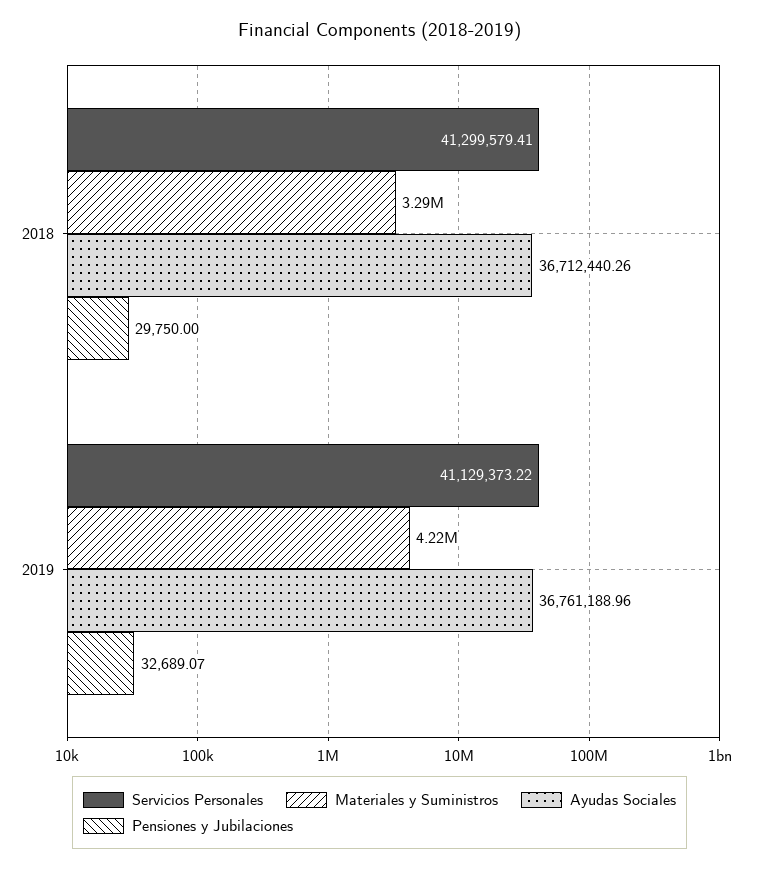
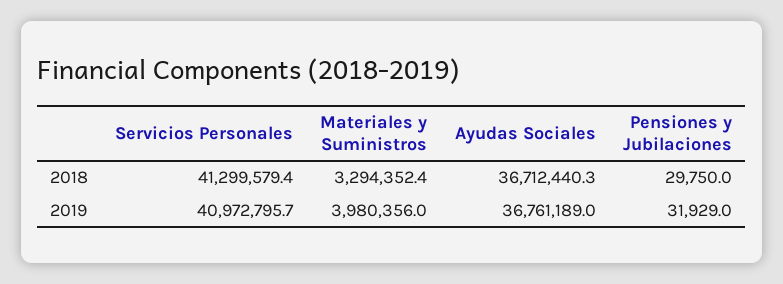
  {
    "Servicios Personales": {
      "2018": 41299579.41,
-     "2019": 41129373.22
+     "2019": 40972795.7
    },
    "Materiales y Suministros": {
      "2018": 3294352.4,
-     "2019": 4220000
+     "2019": 3980356
    },
    "Ayudas Sociales": {
      "2018": 36712440.26,
      "2019": 36761188.96
    },
    "Pensiones y Jubilaciones": {
      "2018": 29750,
-     "2019": 32689.07
+     "2019": 31929
    }
  }

